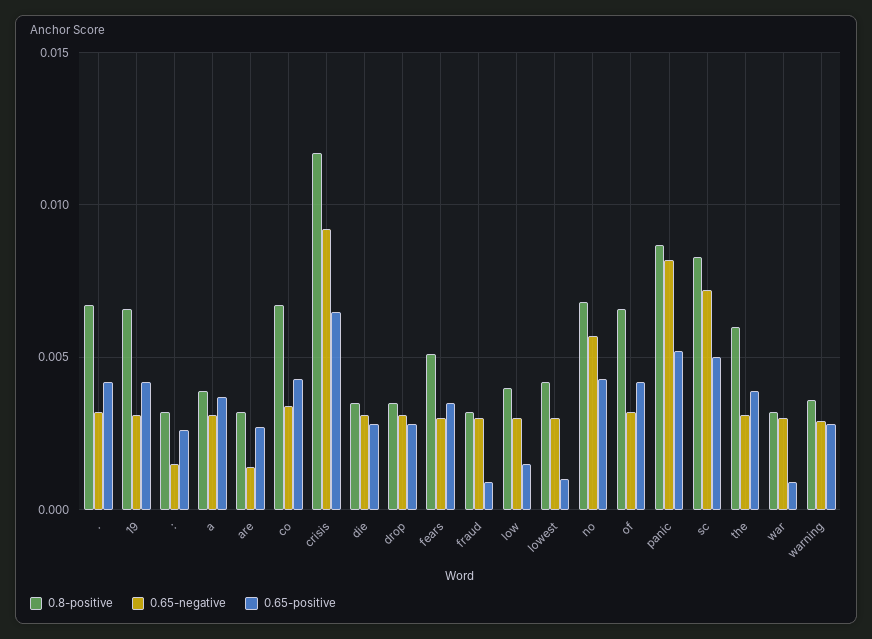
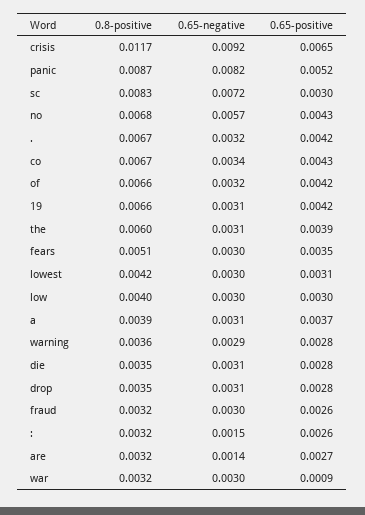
  {
    "0.8-positive": {
      ".": 0.0067,
      "19": 0.0066,
      ":": 0.0032,
      "a": 0.0039,
      "are": 0.0032,
      "co": 0.0067,
      "crisis": 0.0117,
      "die": 0.0035,
      "drop": 0.0035,
      "fears": 0.0051,
      "fraud": 0.0032,
      "low": 0.004,
      "lowest": 0.0042,
      "no": 0.0068,
      "of": 0.0066,
      "panic": 0.0087,
      "sc": 0.0083,
      "the": 0.006,
      "war": 0.0032,
      "warning": 0.0036
    },
    "0.65-negative": {
      ".": 0.0032,
      "19": 0.0031,
      ":": 0.0015,
      "a": 0.0031,
      "are": 0.0014,
      "co": 0.0034,
      "crisis": 0.0092,
      "die": 0.0031,
      "drop": 0.0031,
      "fears": 0.003,
      "fraud": 0.003,
      "low": 0.003,
      "lowest": 0.003,
      "no": 0.0057,
      "of": 0.0032,
      "panic": 0.0082,
      "sc": 0.0072,
      "the": 0.0031,
      "war": 0.003,
      "warning": 0.0029
    },
    "0.65-positive": {
      ".": 0.0042,
      "19": 0.0042,
      ":": 0.0026,
      "a": 0.0037,
      "are": 0.0027,
      "co": 0.0043,
      "crisis": 0.0065,
      "die": 0.0028,
      "drop": 0.0028,
      "fears": 0.0035,
-     "fraud": 0.001,
+     "fraud": 0.0026,
-     "low": 0.0015,
+     "low": 0.003,
-     "lowest": 0.001,
+     "lowest": 0.0031,
      "no": 0.0043,
      "of": 0.0042,
      "panic": 0.0052,
-     "sc": 0.005,
+     "sc": 0.003,
      "the": 0.0039,
      "war": 0.0009,
      "warning": 0.0028
    }
  }

